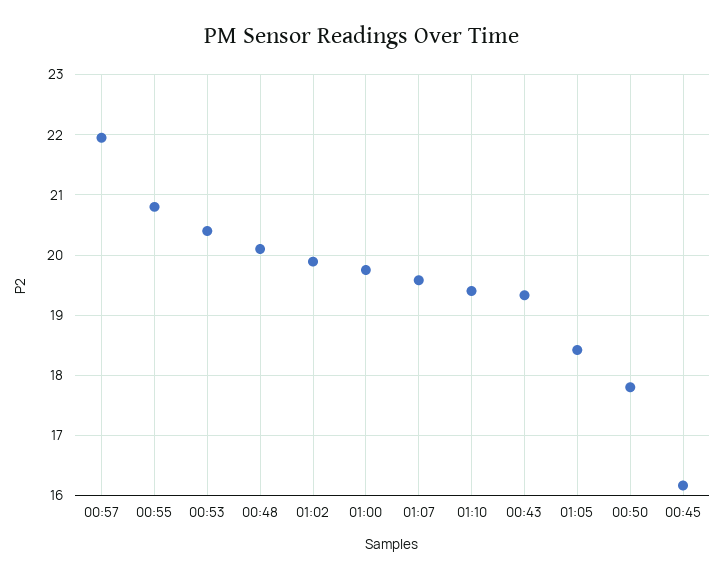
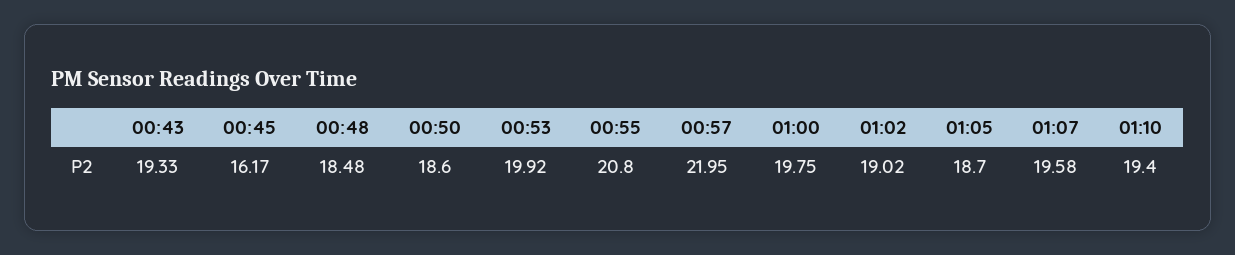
  {
    "00:57": 21.95,
    "00:55": 20.8,
-   "00:53": 20.4,
+   "00:53": 19.92,
-   "00:48": 20.1,
+   "00:48": 18.48,
-   "01:02": 19.9,
+   "01:02": 19.02,
    "01:00": 19.75,
    "01:07": 19.58,
    "01:10": 19.4,
    "00:43": 19.33,
-   "01:05": 18.4,
+   "01:05": 18.7,
-   "00:50": 17.8,
+   "00:50": 18.6,
    "00:45": 16.17
  }

